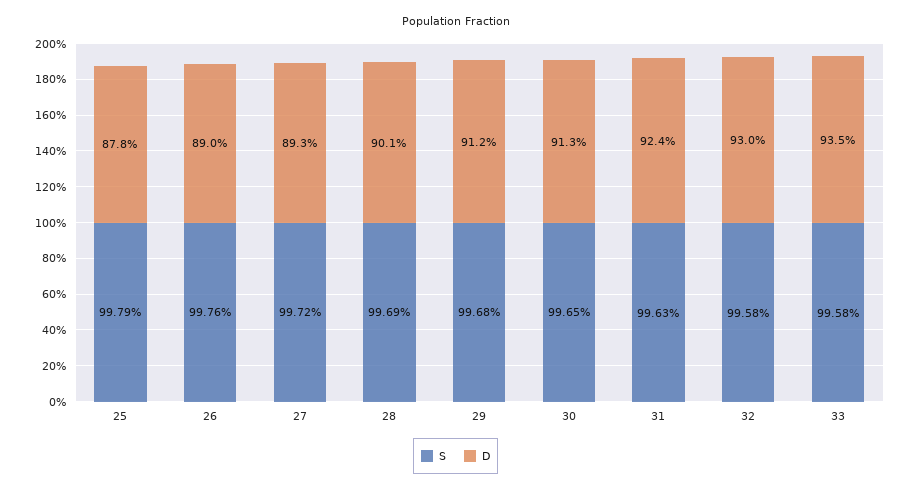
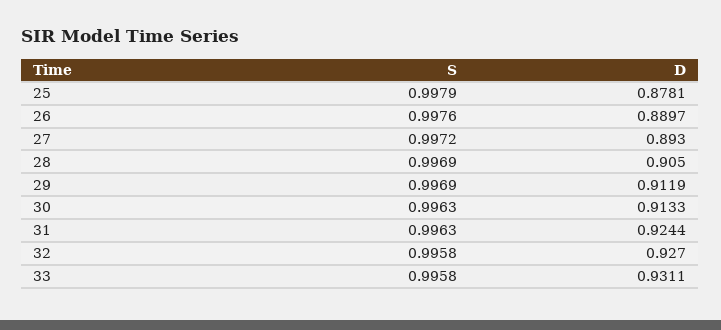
  {
    "S": {
      "25": 0.9979,
      "26": 0.9976,
      "27": 0.9972,
      "28": 0.9969,
-     "29": 0.9968,
+     "29": 0.9969,
-     "30": 0.9965,
+     "30": 0.9963,
      "31": 0.9963,
      "32": 0.9958,
      "33": 0.9958
    },
    "D": {
      "25": 0.8781,
      "26": 0.8897,
      "27": 0.893,
-     "28": 0.901,
+     "28": 0.905,
      "29": 0.9119,
      "30": 0.9133,
      "31": 0.9244,
-     "32": 0.93,
+     "32": 0.927,
-     "33": 0.935
+     "33": 0.9311
    }
  }

